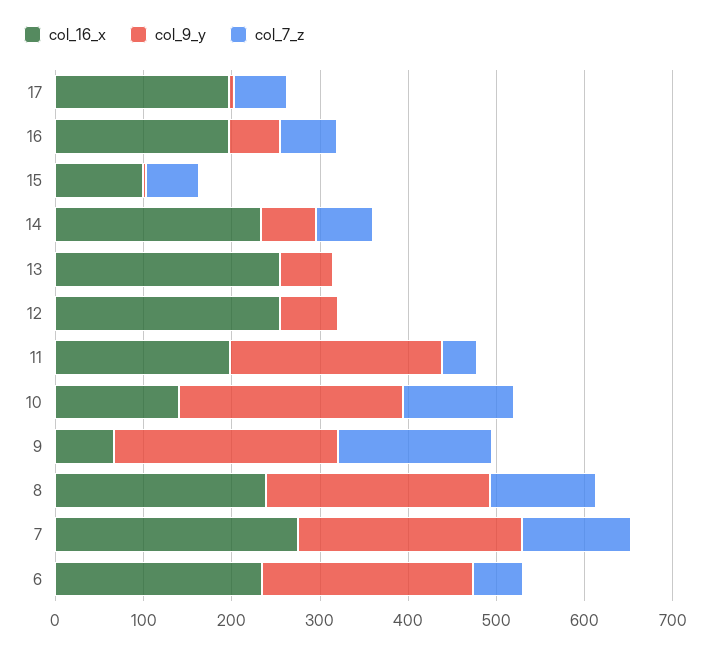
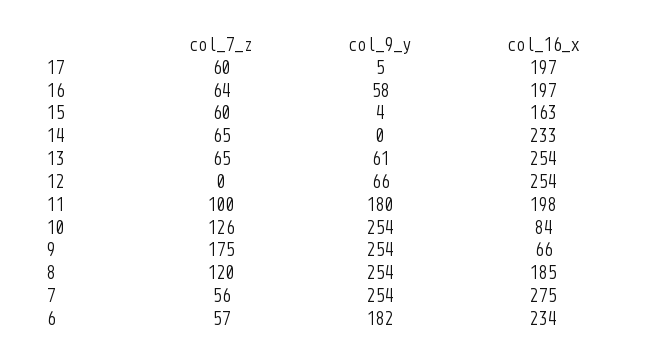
  {
    "col_16_x": {
      "17": 197,
      "16": 197,
-     "15": 100,
+     "15": 163,
      "14": 233,
      "13": 254,
      "12": 254,
      "11": 198,
-     "10": 140,
+     "10": 84,
      "9": 66,
-     "8": 240,
+     "8": 185,
      "7": 275,
      "6": 234
    },
    "col_9_y": {
      "17": 5,
      "16": 58,
      "15": 4,
-     "14": 60,
+     "14": 0,
      "13": 61,
      "12": 66,
-     "11": 240,
+     "11": 180,
      "10": 254,
      "9": 254,
      "8": 254,
      "7": 254,
-     "6": 240
+     "6": 182
    },
    "col_7_z": {
      "17": 60,
      "16": 64,
      "15": 60,
      "14": 65,
-     "13": 0,
+     "13": 65,
      "12": 0,
-     "11": 40,
+     "11": 100,
      "10": 126,
      "9": 175,
      "8": 120,
-     "7": 120,
+     "7": 56,
      "6": 57
    }
  }

